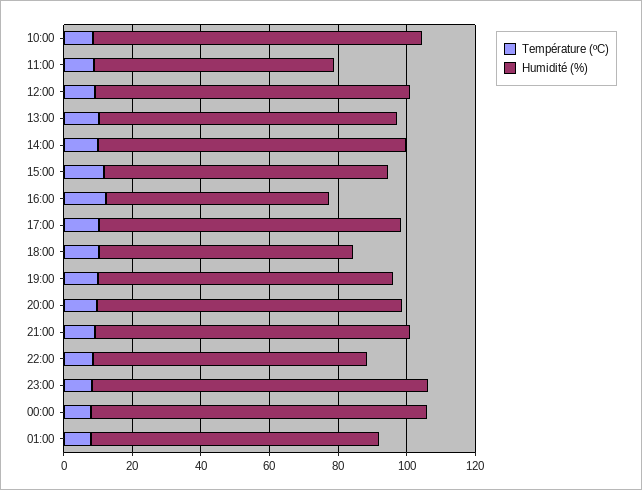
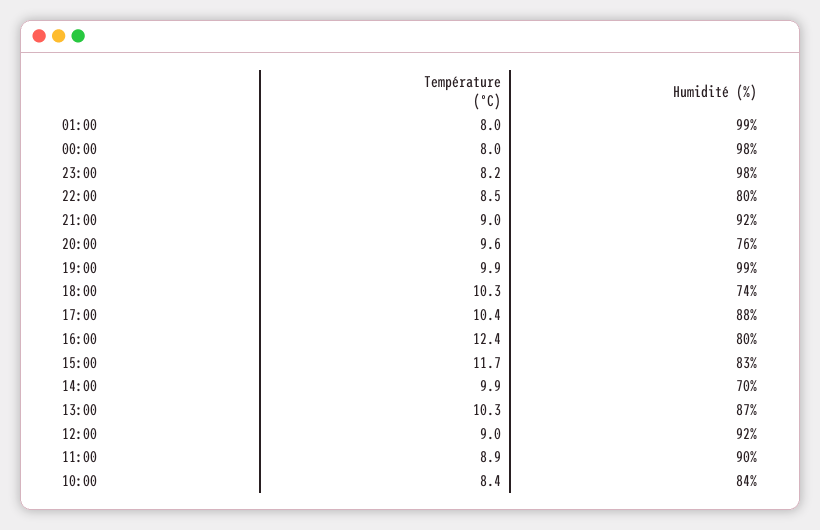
  {
    "Température (ºC)": {
      "10:00": 8.4,
      "11:00": 8.9,
      "12:00": 9,
      "13:00": 10.3,
      "14:00": 9.9,
      "15:00": 11.7,
      "16:00": 12.4,
      "17:00": 10.4,
      "18:00": 10.3,
      "19:00": 9.9,
      "20:00": 9.6,
      "21:00": 9,
      "22:00": 8.5,
      "23:00": 8.2,
      "00:00": 8,
      "01:00": 8
    },
    "Humidité (%)": {
-     "10:00": 95,
+     "10:00": 84,
-     "11:00": 70,
+     "11:00": 90,
      "12:00": 92,
      "13:00": 87,
-     "14:00": 90,
+     "14:00": 70,
      "15:00": 83,
-     "16:00": 65,
+     "16:00": 80,
      "17:00": 88,
      "18:00": 74,
-     "19:00": 85,
+     "19:00": 99,
-     "20:00": 90,
+     "20:00": 76,
      "21:00": 92,
      "22:00": 80,
      "23:00": 98,
      "00:00": 98,
-     "01:00": 85
+     "01:00": 99
    }
  }

